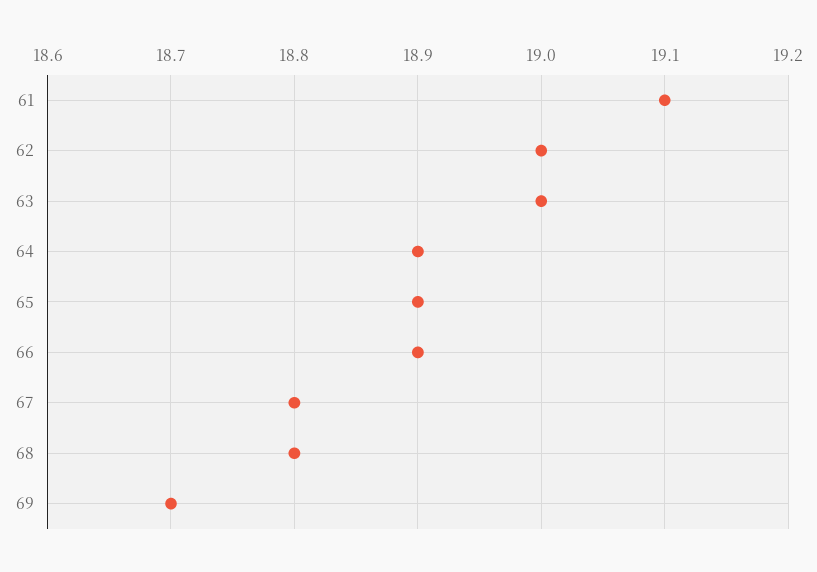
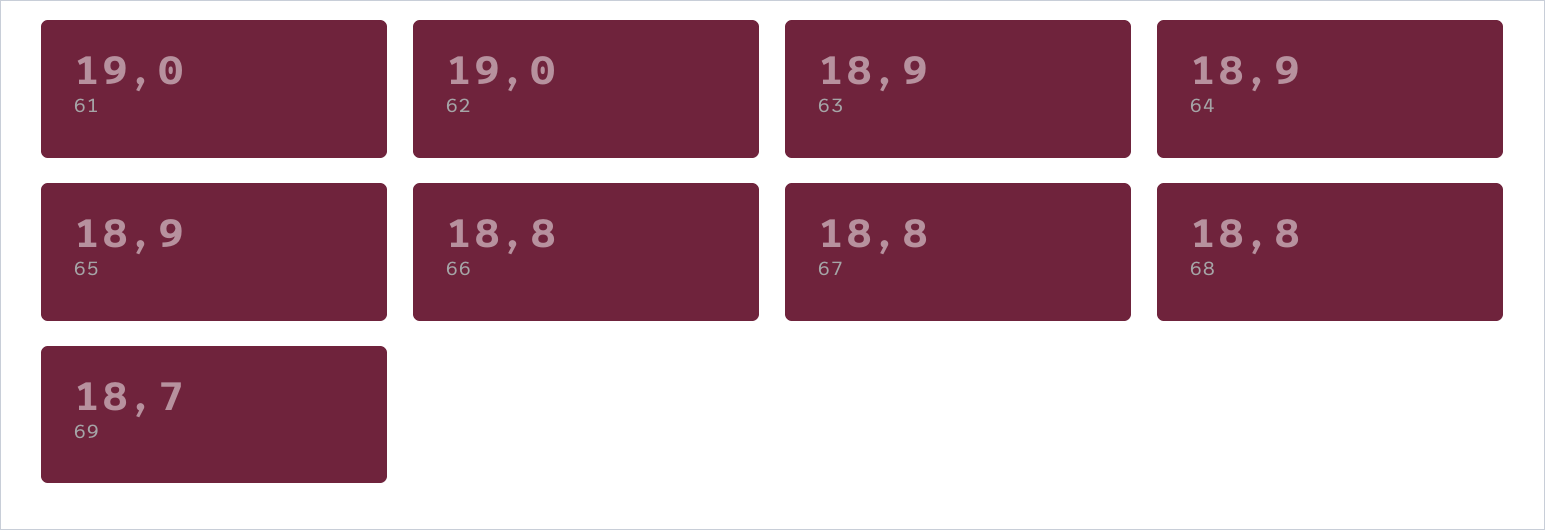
  {
-   "61": 19.1,
+   "61": 19,
    "62": 19,
-   "63": 19,
+   "63": 18.9,
    "64": 18.9,
    "65": 18.9,
-   "66": 18.9,
+   "66": 18.8,
    "67": 18.8,
    "68": 18.8,
    "69": 18.7
  }

